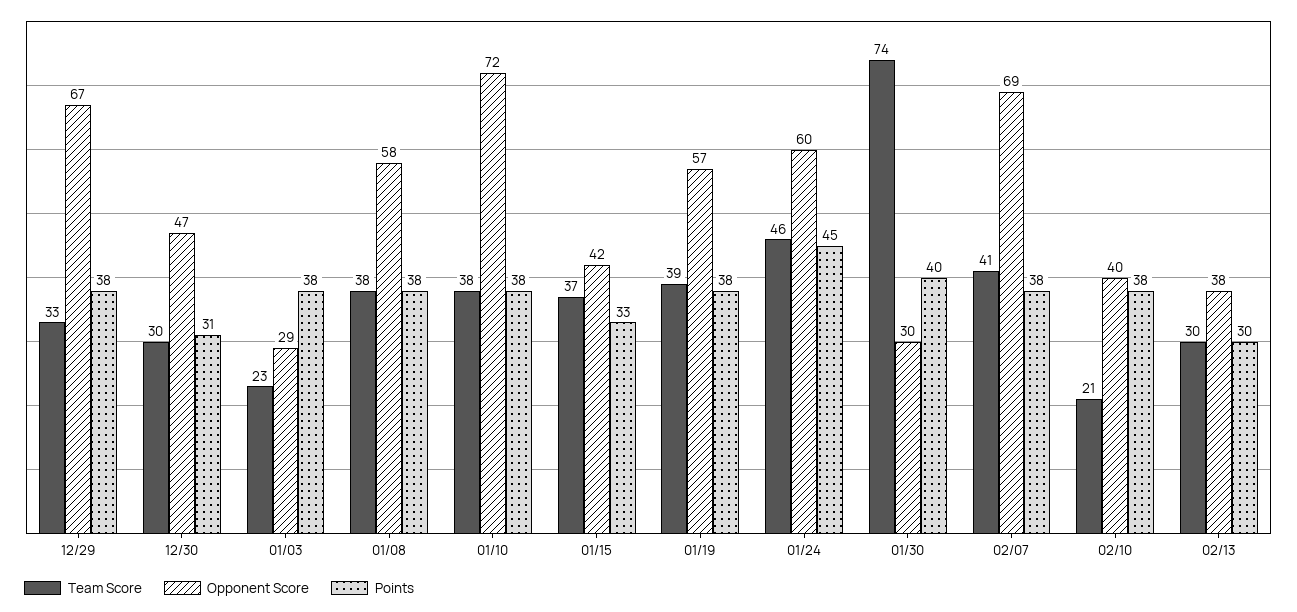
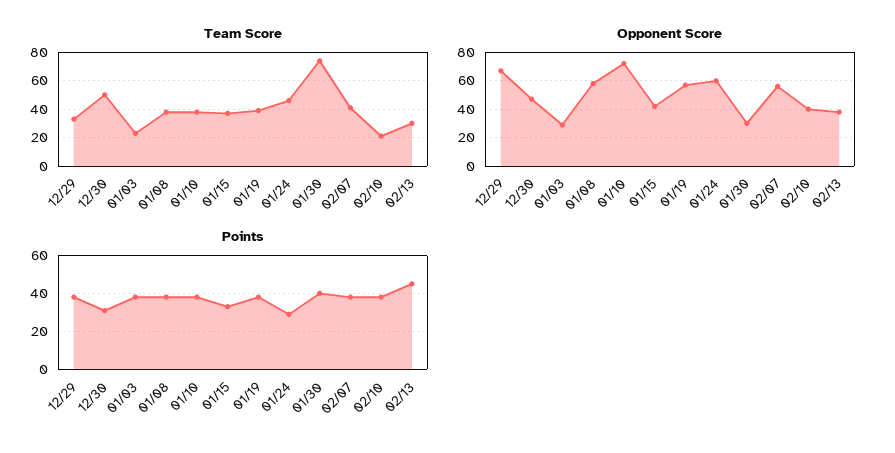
  {
    "Team Score": {
      "12/29": 33,
-     "12/30": 30,
+     "12/30": 50,
      "01/03": 23,
      "01/08": 38,
      "01/10": 38,
      "01/15": 37,
      "01/19": 39,
      "01/24": 46,
      "01/30": 74,
      "02/07": 41,
      "02/10": 21,
      "02/13": 30
    },
    "Opponent Score": {
      "12/29": 67,
      "12/30": 47,
      "01/03": 29,
      "01/08": 58,
      "01/10": 72,
      "01/15": 42,
      "01/19": 57,
      "01/24": 60,
      "01/30": 30,
-     "02/07": 69,
+     "02/07": 55,
      "02/10": 40,
      "02/13": 38
    },
    "Points": {
      "12/29": 38,
      "12/30": 31,
      "01/03": 38,
      "01/08": 38,
      "01/10": 38,
      "01/15": 33,
      "01/19": 38,
-     "01/24": 45,
+     "01/24": 30,
      "01/30": 40,
      "02/07": 38,
      "02/10": 38,
-     "02/13": 30
+     "02/13": 45
    }
  }

